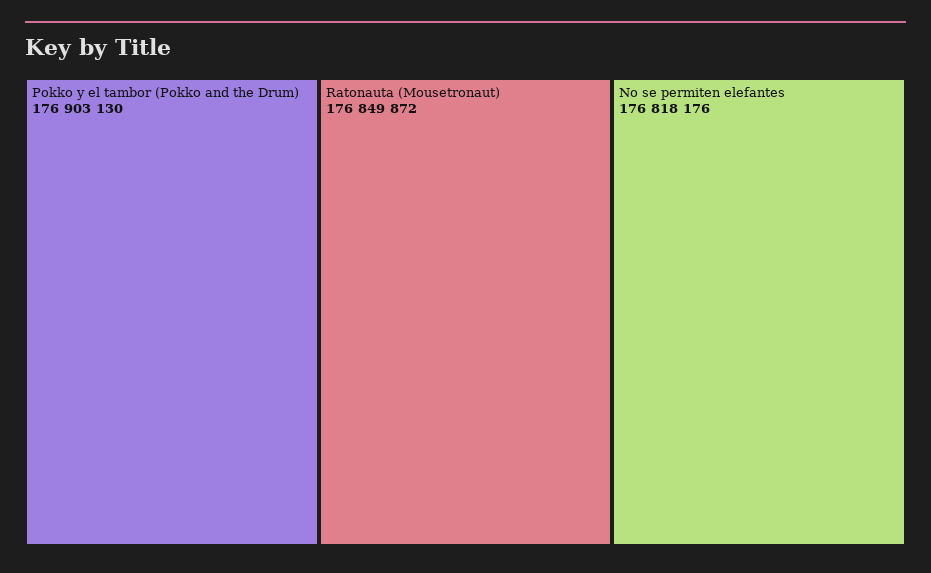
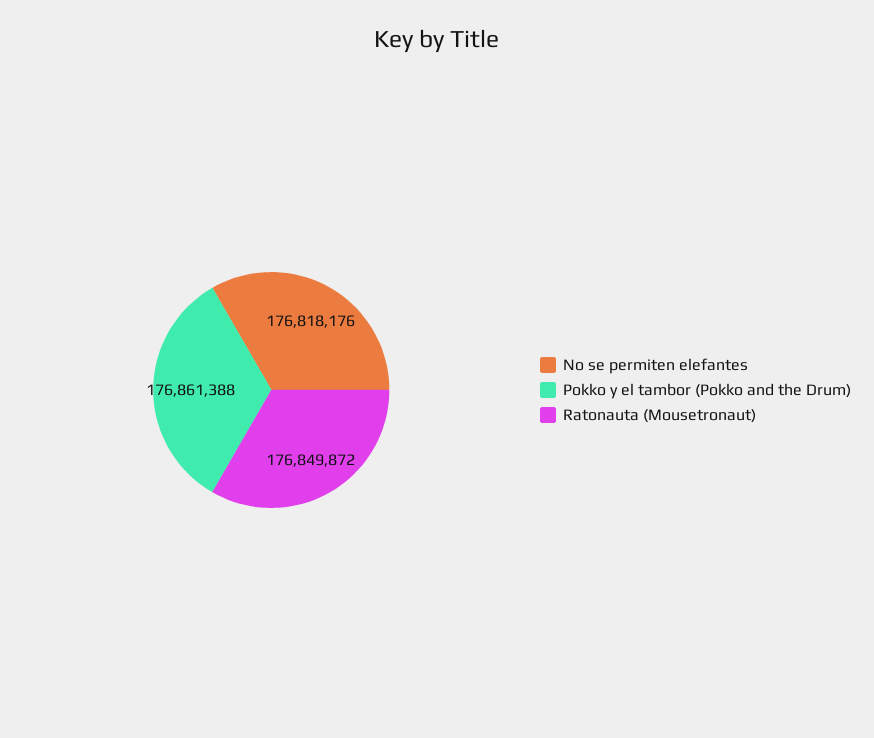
  {
-   "Pokko y el tambor (Pokko and the Drum)": 176903130,
+   "Pokko y el tambor (Pokko and the Drum)": 176861388,
    "Ratonauta (Mousetronaut)": 176849872,
    "No se permiten elefantes": 176818176
  }

